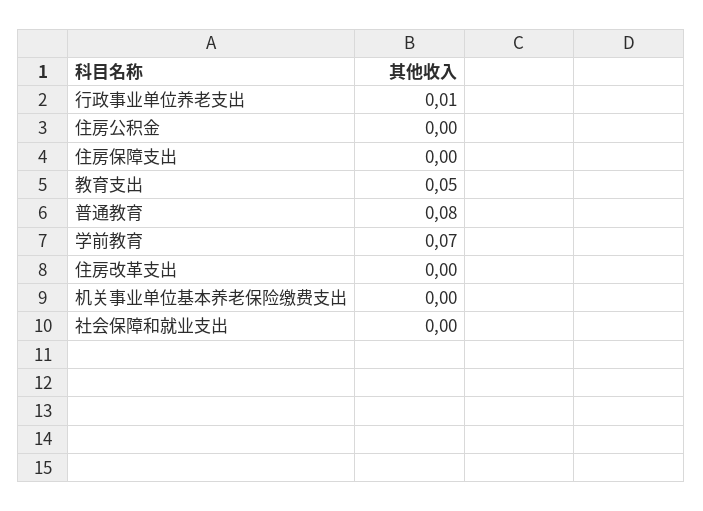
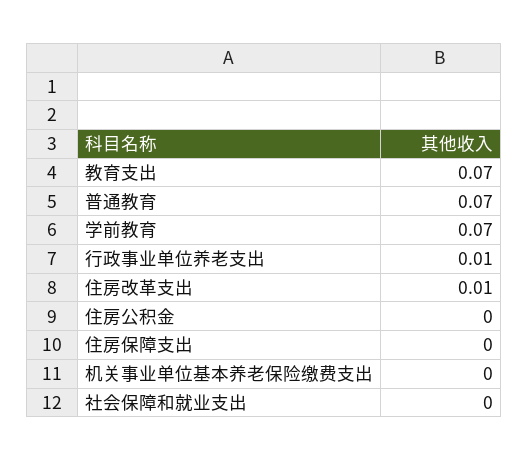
  {
    "行政事业单位养老支出": 0.01,
    "住房公积金": 0,
    "住房保障支出": 0,
-   "教育支出": 0.05,
+   "教育支出": 0.07,
-   "普通教育": 0.08,
+   "普通教育": 0.07,
    "学前教育": 0.07,
-   "住房改革支出": 0,
+   "住房改革支出": 0.01,
    "机关事业单位基本养老保险缴费支出": 0,
    "社会保障和就业支出": 0
  }

